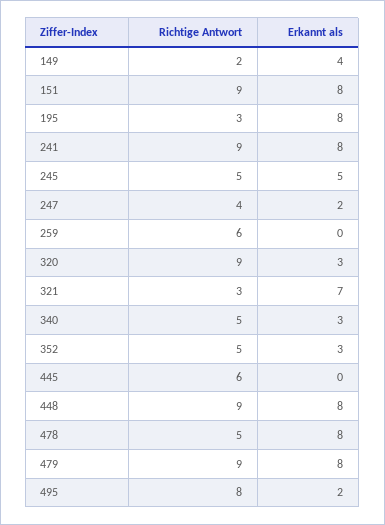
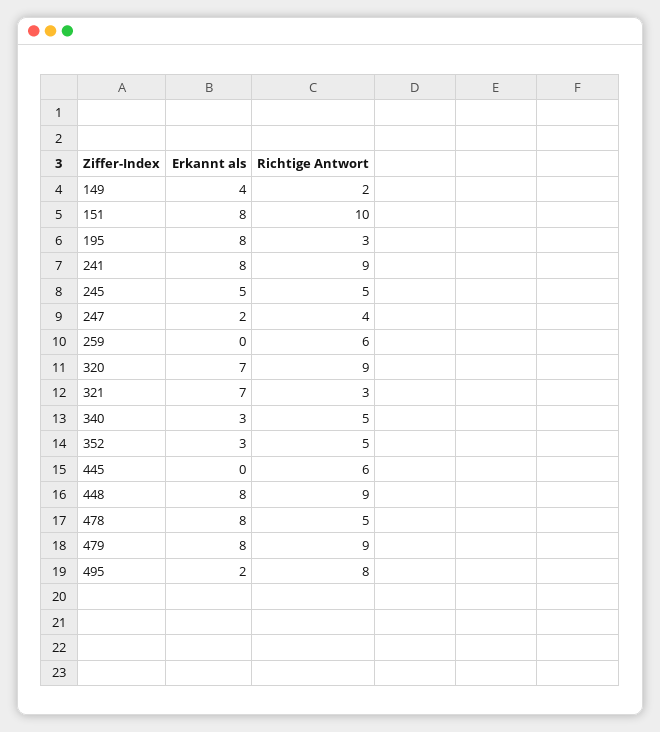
  {
    "Richtige Antwort": {
      "149": 2,
-     "151": 9,
+     "151": 10,
      "195": 3,
      "241": 9,
      "245": 5,
      "247": 4,
      "259": 6,
      "320": 9,
      "321": 3,
      "340": 5,
      "352": 5,
      "445": 6,
      "448": 9,
      "478": 5,
      "479": 9,
      "495": 8
    },
    "Erkannt als": {
      "149": 4,
      "151": 8,
      "195": 8,
      "241": 8,
      "245": 5,
      "247": 2,
      "259": 0,
-     "320": 3,
+     "320": 7,
      "321": 7,
      "340": 3,
      "352": 3,
      "445": 0,
      "448": 8,
      "478": 8,
      "479": 8,
      "495": 2
    }
  }

